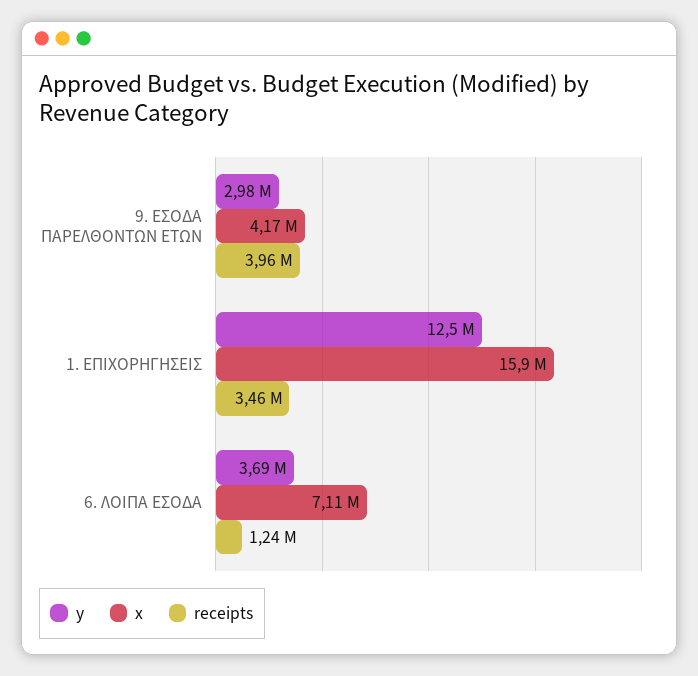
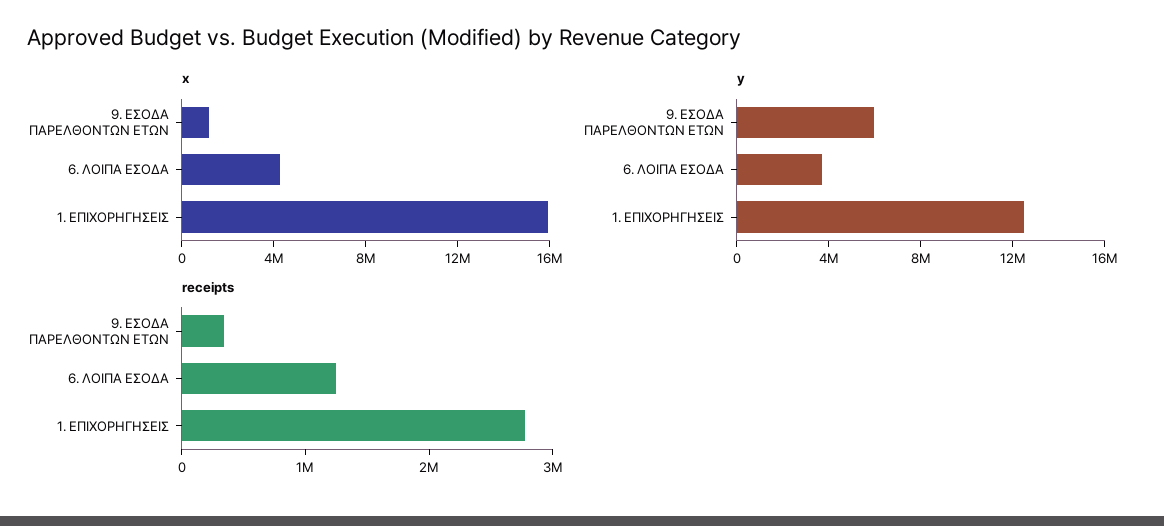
  {
    "y": {
-     "9. ΕΣΟΔΑ ΠΑΡΕΛΘΟΝΤΩΝ ΕΤΩΝ": 2980000,
+     "9. ΕΣΟΔΑ ΠΑΡΕΛΘΟΝΤΩΝ ΕΤΩΝ": 6000000,
      "1. ΕΠΙΧΟΡΗΓΗΣΕΙΣ": 12500000,
      "6. ΛΟΙΠΑ ΕΣΟΔΑ": 3690000
    },
    "x": {
-     "9. ΕΣΟΔΑ ΠΑΡΕΛΘΟΝΤΩΝ ΕΤΩΝ": 4170000,
+     "9. ΕΣΟΔΑ ΠΑΡΕΛΘΟΝΤΩΝ ΕΤΩΝ": 1000000,
      "1. ΕΠΙΧΟΡΗΓΗΣΕΙΣ": 15900000,
-     "6. ΛΟΙΠΑ ΕΣΟΔΑ": 7110000
+     "6. ΛΟΙΠΑ ΕΣΟΔΑ": 4000000
    },
    "receipts": {
-     "9. ΕΣΟΔΑ ΠΑΡΕΛΘΟΝΤΩΝ ΕΤΩΝ": 3960000,
+     "9. ΕΣΟΔΑ ΠΑΡΕΛΘΟΝΤΩΝ ΕΤΩΝ": 400000,
-     "1. ΕΠΙΧΟΡΗΓΗΣΕΙΣ": 3460000,
+     "1. ΕΠΙΧΟΡΗΓΗΣΕΙΣ": 2800000,
      "6. ΛΟΙΠΑ ΕΣΟΔΑ": 1240000
    }
  }

